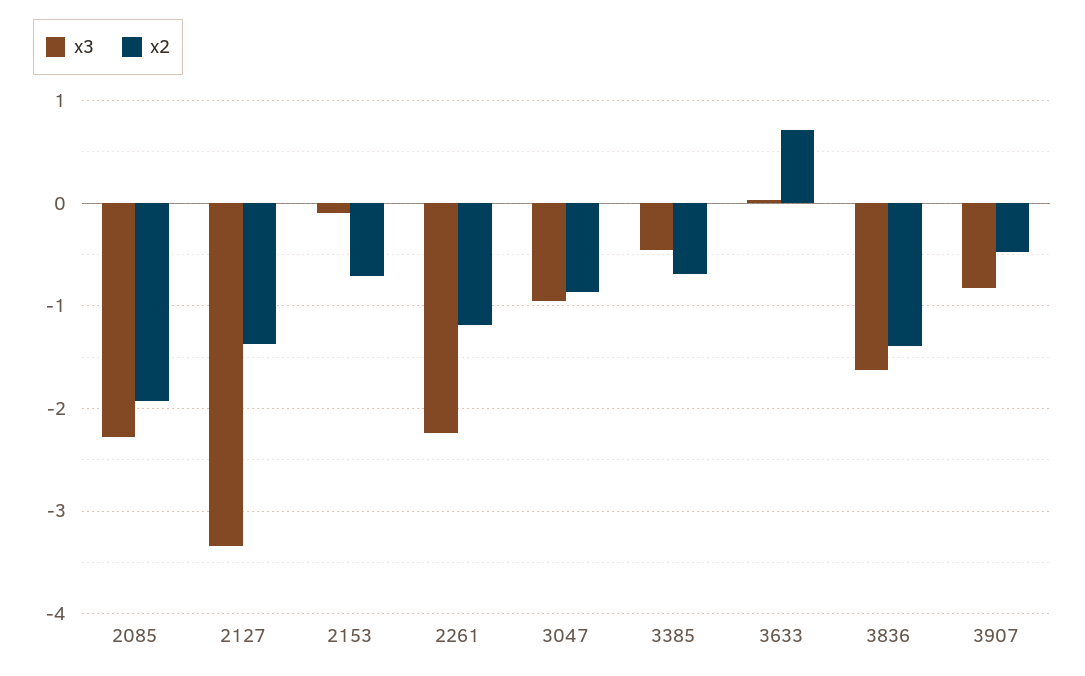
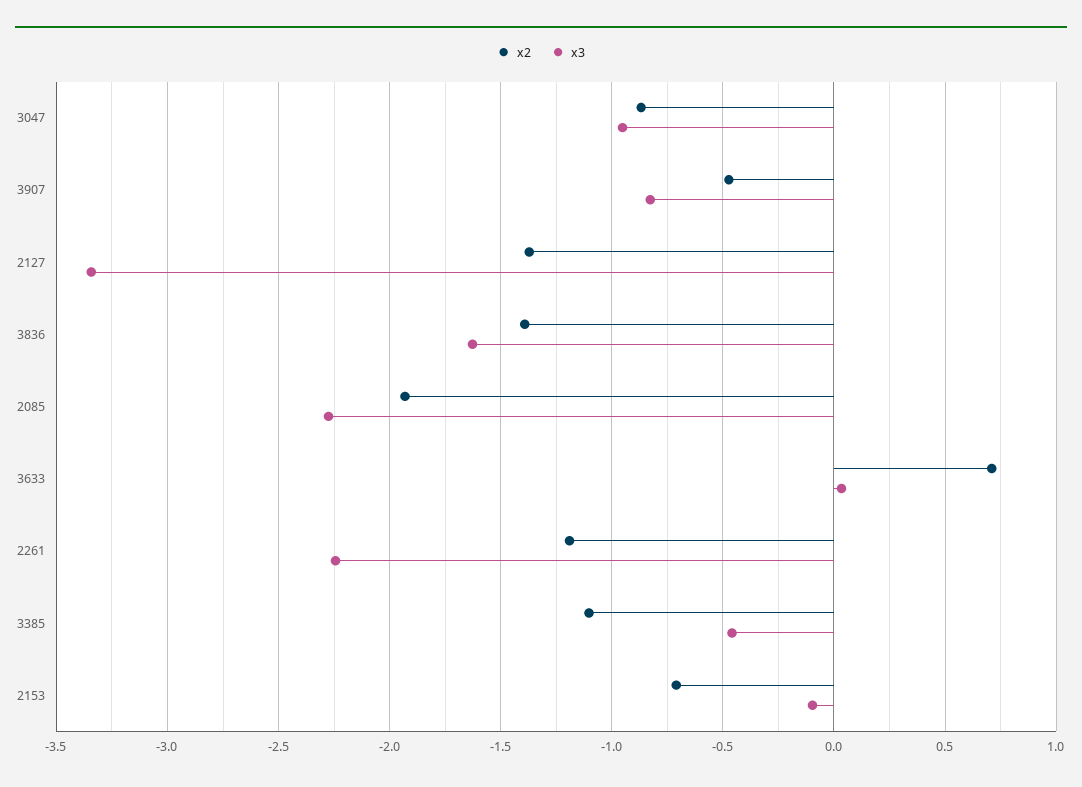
  {
    "x3": {
      "2085": -2.3,
      "2127": -3.35,
      "2153": -0.1,
      "2261": -2.25,
      "3047": -0.95,
      "3385": -0.45,
      "3633": 0.05,
      "3836": -1.65,
      "3907": -0.85
    },
    "x2": {
      "2085": -1.95,
      "2127": -1.35,
      "2153": -0.7,
      "2261": -1.2,
      "3047": -0.85,
-     "3385": -0.7,
+     "3385": -1.1,
      "3633": 0.7,
      "3836": -1.4,
      "3907": -0.45
    }
  }

